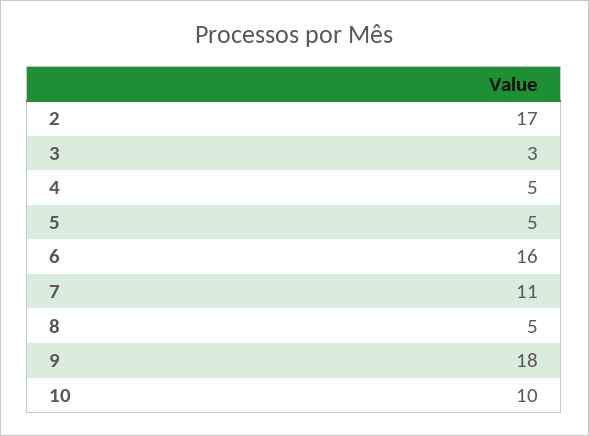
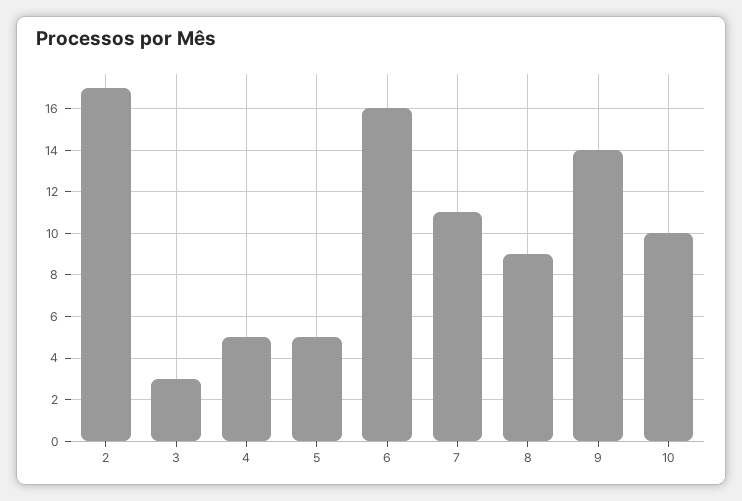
  {
    "2": 17,
    "3": 3,
    "4": 5,
    "5": 5,
    "6": 16,
    "7": 11,
-   "8": 5,
+   "8": 9,
-   "9": 18,
+   "9": 14,
    "10": 10
  }

